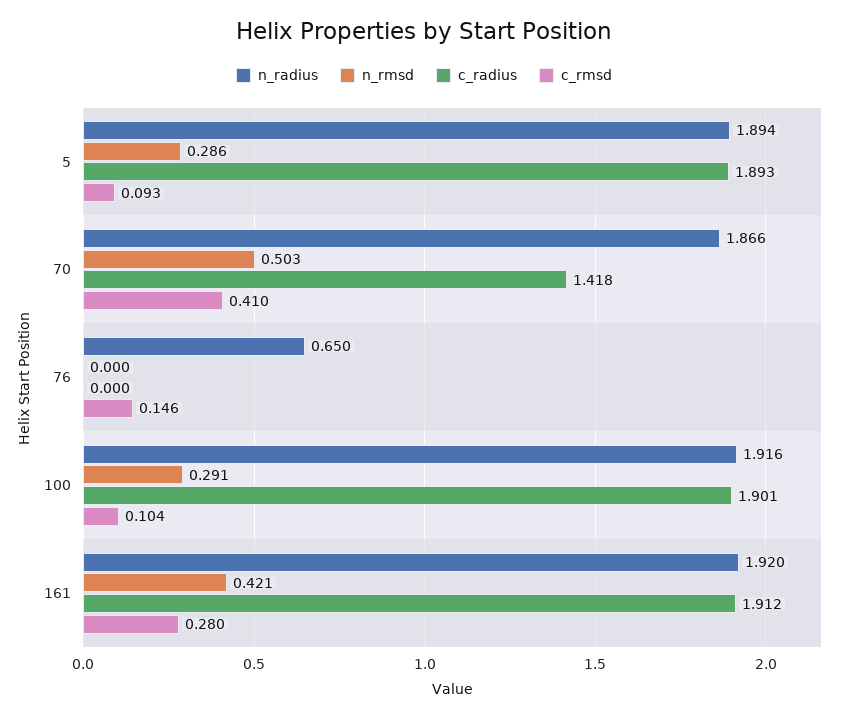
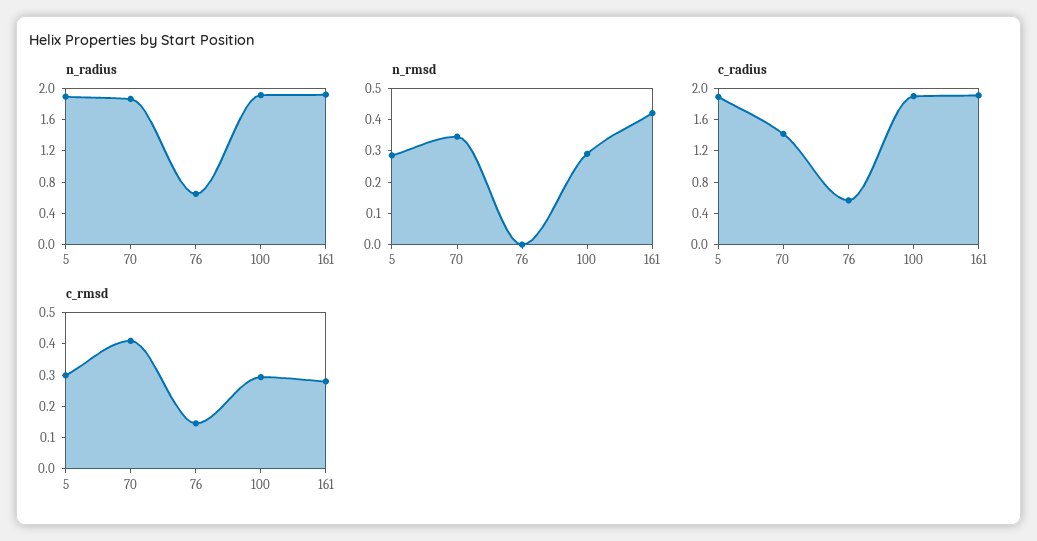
  {
    "n_radius": {
      "5": 1.894,
      "70": 1.866,
      "76": 0.65,
      "100": 1.916,
      "161": 1.92
    },
    "n_rmsd": {
      "5": 0.286,
-     "70": 0.503,
+     "70": 0.35,
      "76": 0,
      "100": 0.291,
      "161": 0.421
    },
    "c_radius": {
      "5": 1.893,
      "70": 1.418,
-     "76": 0,
+     "76": 0.6,
      "100": 1.901,
      "161": 1.912
    },
    "c_rmsd": {
-     "5": 0.093,
+     "5": 0.3,
      "70": 0.41,
      "76": 0.146,
-     "100": 0.104,
+     "100": 0.3,
      "161": 0.28
    }
  }

